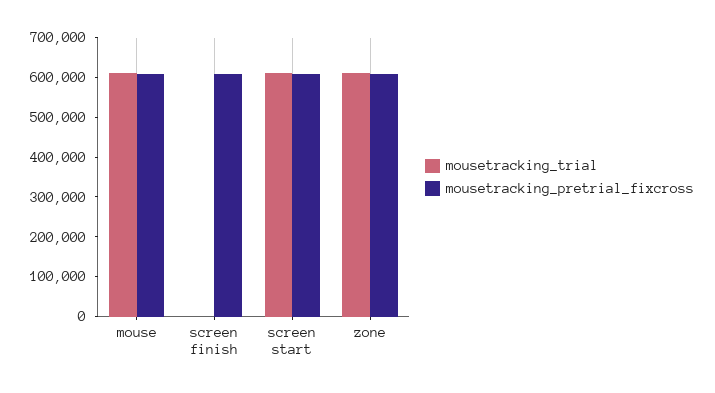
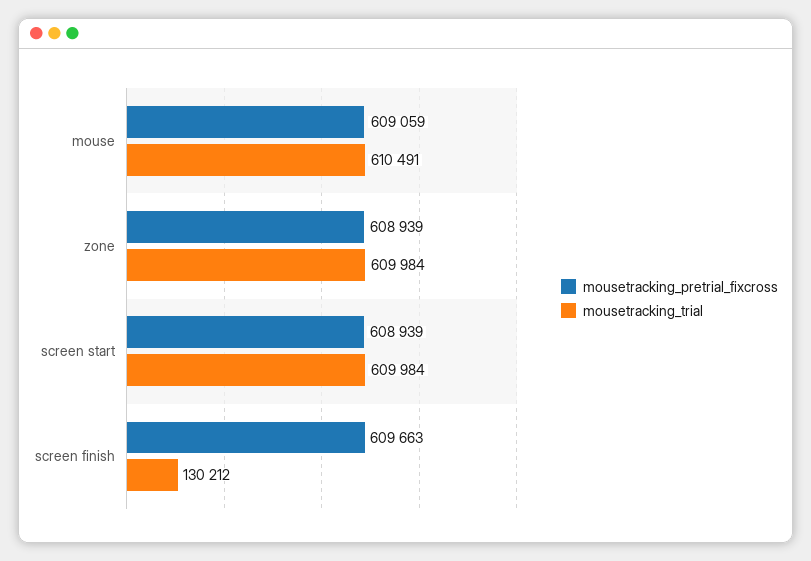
  {
    "mousetracking_trial": {
      "mouse": 610491,
-     "screen finish": 0,
+     "screen finish": 130212,
      "screen start": 609984,
      "zone": 609984
    },
    "mousetracking_pretrial_fixcross": {
      "mouse": 609059,
      "screen finish": 609663,
      "screen start": 608939,
      "zone": 608939
    }
  }

